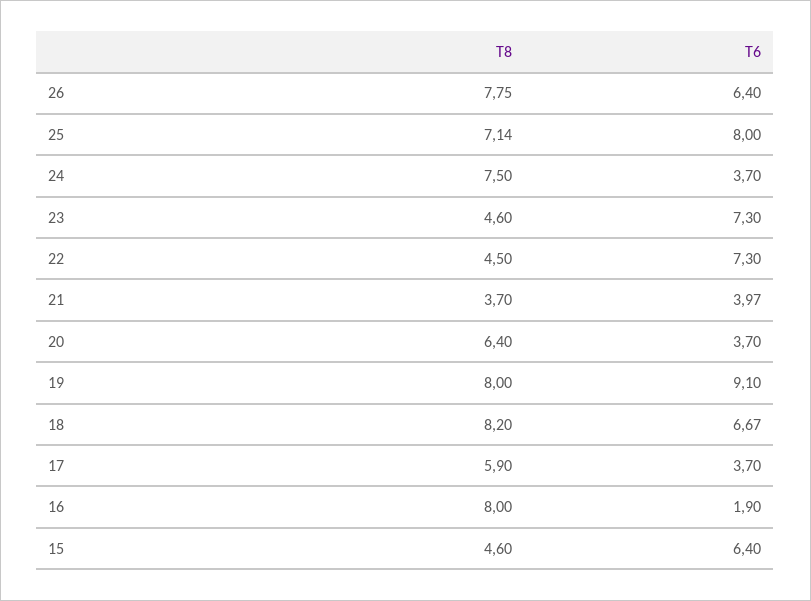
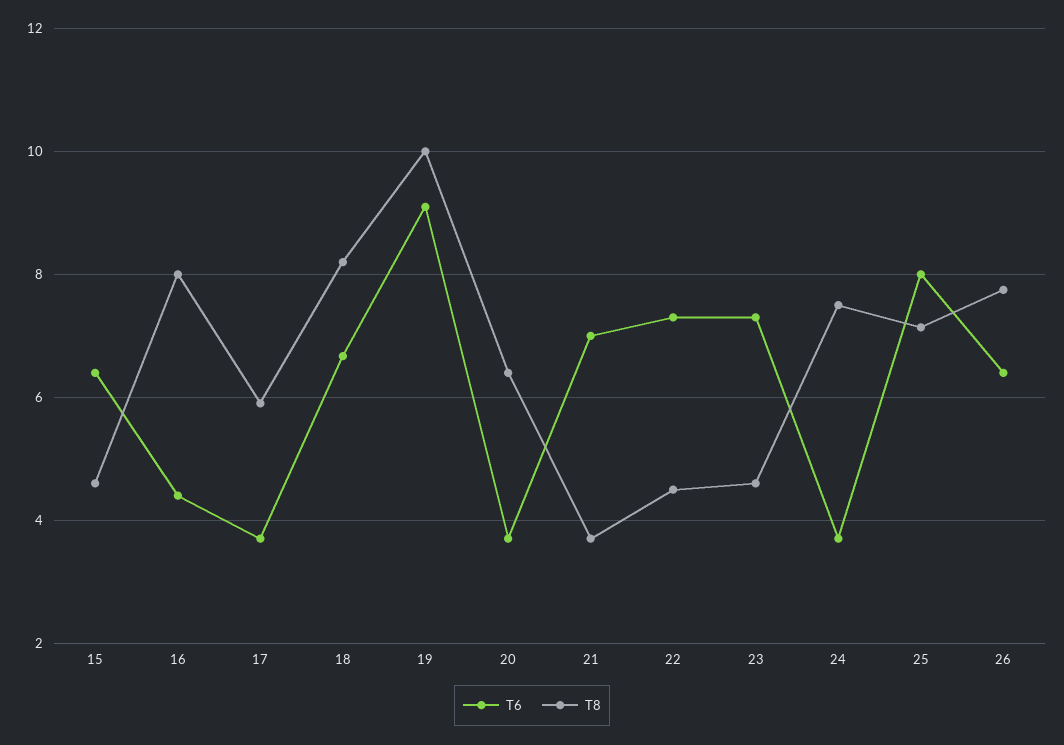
  {
    "T8": {
      "26": 7.75,
      "25": 7.14,
      "24": 7.5,
      "23": 4.6,
      "22": 4.5,
      "21": 3.7,
      "20": 6.4,
-     "19": 8,
+     "19": 10,
      "18": 8.2,
      "17": 5.9,
      "16": 8,
      "15": 4.6
    },
    "T6": {
      "26": 6.4,
      "25": 8,
      "24": 3.7,
      "23": 7.3,
      "22": 7.3,
-     "21": 3.97,
+     "21": 7,
      "20": 3.7,
      "19": 9.1,
      "18": 6.67,
      "17": 3.7,
-     "16": 1.9,
+     "16": 4.4,
      "15": 6.4
    }
  }

